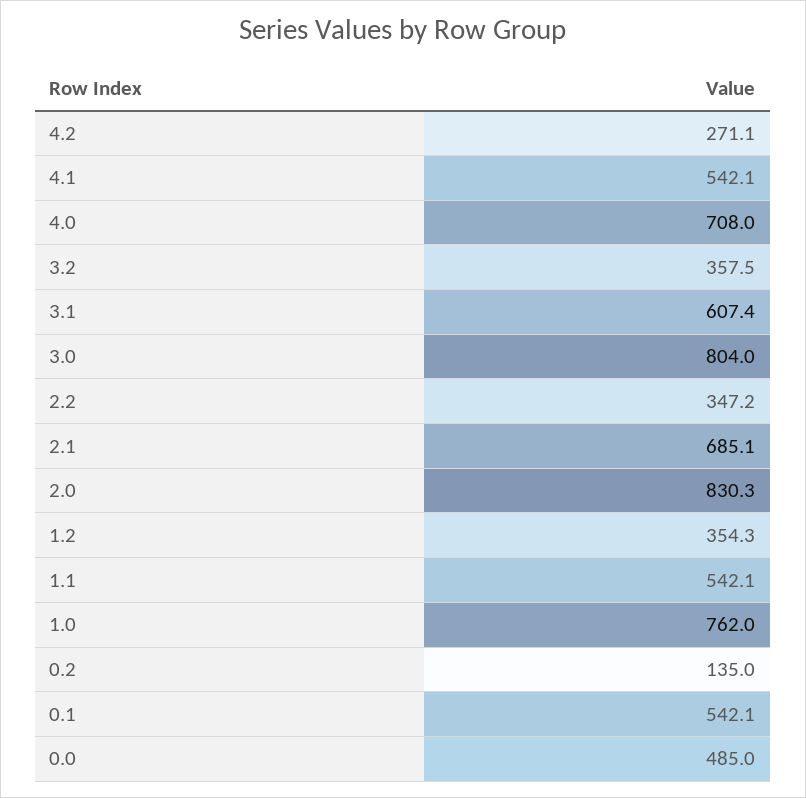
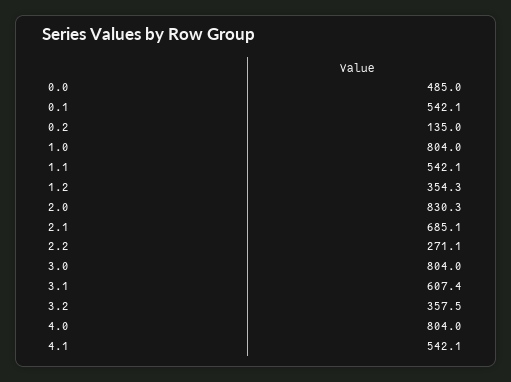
  {
-   "4.2": 271.1,
    "4.1": 542.1,
-   "4.0": 708,
+   "4.0": 804,
    "3.2": 357.5,
    "3.1": 607.4,
    "3.0": 804,
-   "2.2": 347.2,
+   "2.2": 271.1,
    "2.1": 685.1,
    "2.0": 830.3,
    "1.2": 354.3,
    "1.1": 542.1,
-   "1.0": 762,
+   "1.0": 804,
    "0.2": 135,
    "0.1": 542.1,
    "0.0": 485
  }

